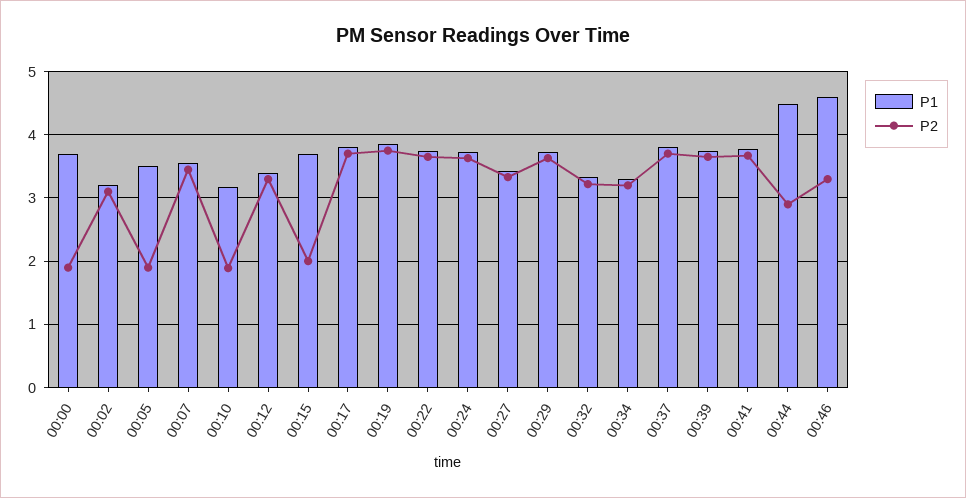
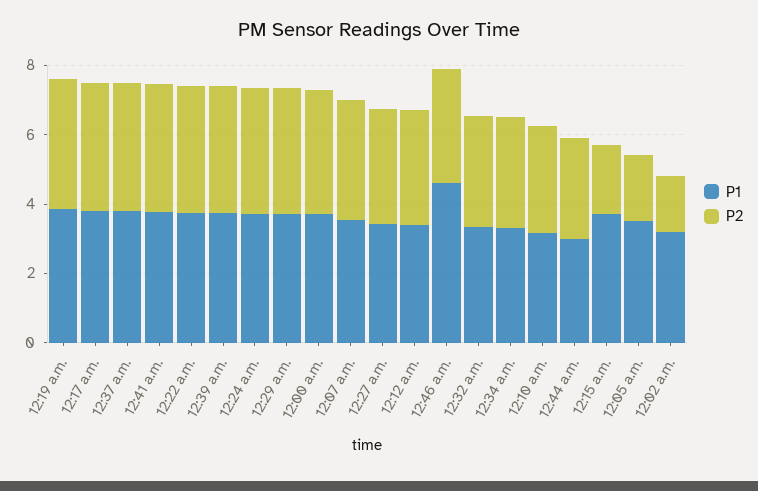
  {
    "P1": {
      "00:00": 3.7,
      "00:02": 3.2,
      "00:05": 3.5,
      "00:07": 3.6,
      "00:10": 3.2,
      "00:12": 3.4,
      "00:15": 3.7,
      "00:17": 3.8,
      "00:19": 3.9,
      "00:22": 3.8,
      "00:24": 3.7,
      "00:27": 3.4,
      "00:29": 3.7,
      "00:32": 3.3,
      "00:34": 3.3,
      "00:37": 3.8,
      "00:39": 3.8,
      "00:41": 3.8,
-     "00:44": 4.5,
+     "00:44": 3,
      "00:46": 4.6
    },
    "P2": {
-     "00:00": 1.9,
+     "00:00": 3.5,
-     "00:02": 3.1,
+     "00:02": 1.5,
      "00:05": 1.9,
      "00:07": 3.5,
-     "00:10": 1.9,
+     "00:10": 3,
      "00:12": 3.3,
      "00:15": 2,
      "00:17": 3.7,
      "00:19": 3.8,
      "00:22": 3.7,
      "00:24": 3.6,
      "00:27": 3.3,
      "00:29": 3.6,
      "00:32": 3.2,
      "00:34": 3.2,
      "00:37": 3.7,
      "00:39": 3.7,
      "00:41": 3.7,
      "00:44": 2.9,
      "00:46": 3.3
    }
  }

